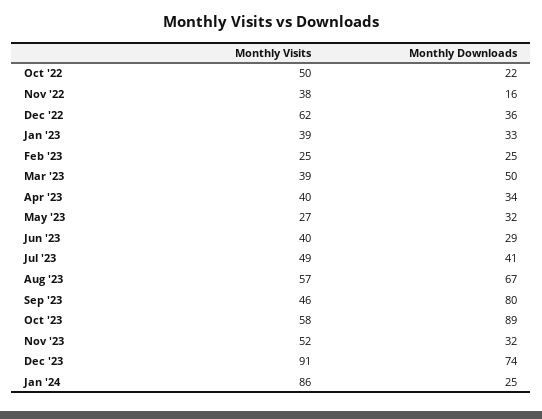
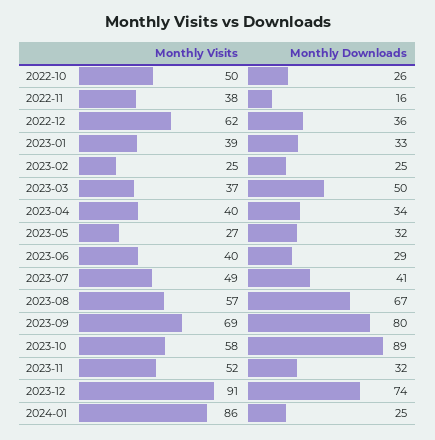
  {
    "Monthly Visits": {
      "Oct '22": 50,
      "Nov '22": 38,
      "Dec '22": 62,
      "Jan '23": 39,
      "Feb '23": 25,
-     "Mar '23": 39,
+     "Mar '23": 37,
      "Apr '23": 40,
      "May '23": 27,
      "Jun '23": 40,
      "Jul '23": 49,
      "Aug '23": 57,
-     "Sep '23": 46,
+     "Sep '23": 69,
      "Oct '23": 58,
      "Nov '23": 52,
      "Dec '23": 91,
      "Jan '24": 86
    },
    "Monthly Downloads": {
-     "Oct '22": 22,
+     "Oct '22": 26,
      "Nov '22": 16,
      "Dec '22": 36,
      "Jan '23": 33,
      "Feb '23": 25,
      "Mar '23": 50,
      "Apr '23": 34,
      "May '23": 32,
      "Jun '23": 29,
      "Jul '23": 41,
      "Aug '23": 67,
      "Sep '23": 80,
      "Oct '23": 89,
      "Nov '23": 32,
      "Dec '23": 74,
      "Jan '24": 25
    }
  }

